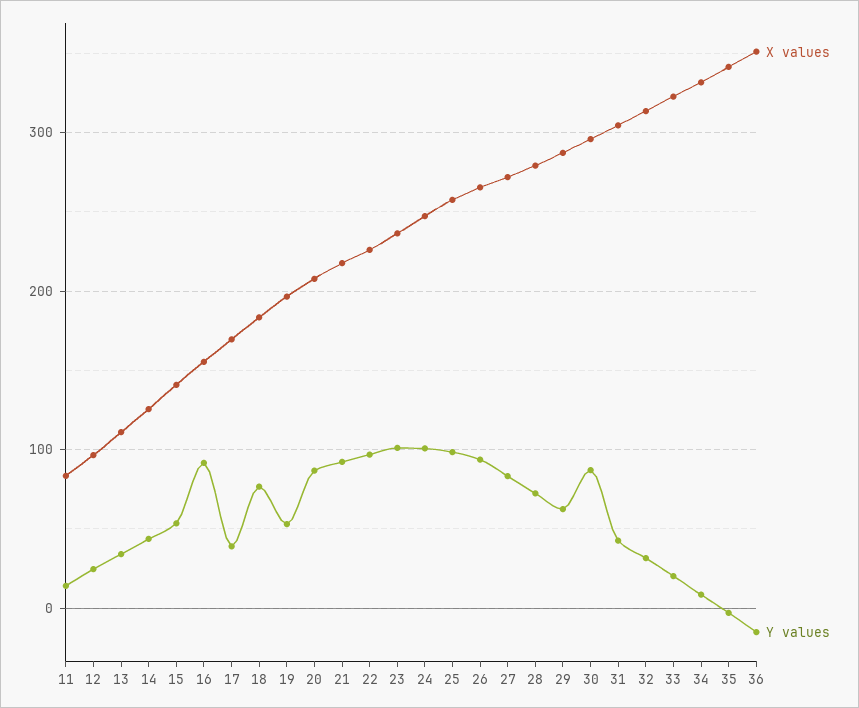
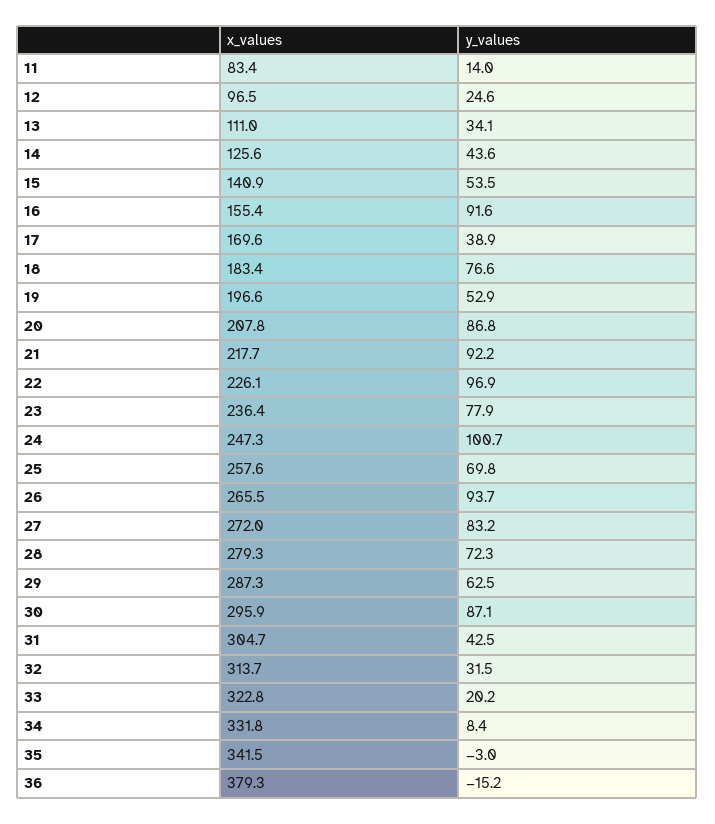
  {
    "X values": {
      "11": 83.4,
      "12": 96.5,
      "13": 111,
      "14": 125.6,
      "15": 140.9,
      "16": 155.4,
      "17": 169.6,
      "18": 183.4,
      "19": 196.6,
      "20": 207.8,
      "21": 217.7,
      "22": 226.1,
      "23": 236.4,
      "24": 247.3,
      "25": 257.6,
      "26": 265.5,
      "27": 272,
      "28": 279.3,
      "29": 287.3,
      "30": 295.9,
      "31": 304.7,
      "32": 313.7,
      "33": 322.8,
      "34": 331.8,
      "35": 341.5,
-     "36": 350
+     "36": 379.3
    },
    "Y values": {
      "11": 14,
      "12": 24.6,
      "13": 34.1,
      "14": 43.6,
      "15": 53.5,
      "16": 91.6,
      "17": 38.9,
      "18": 76.6,
      "19": 52.9,
      "20": 86.8,
      "21": 92.2,
      "22": 96.9,
-     "23": 100,
+     "23": 77.9,
      "24": 100.7,
-     "25": 100,
+     "25": 69.8,
      "26": 93.7,
      "27": 83.2,
      "28": 72.3,
      "29": 62.5,
      "30": 87.1,
      "31": 42.5,
      "32": 31.5,
      "33": 20.2,
      "34": 8.4,
      "35": -3,
      "36": -15.2
    }
  }

